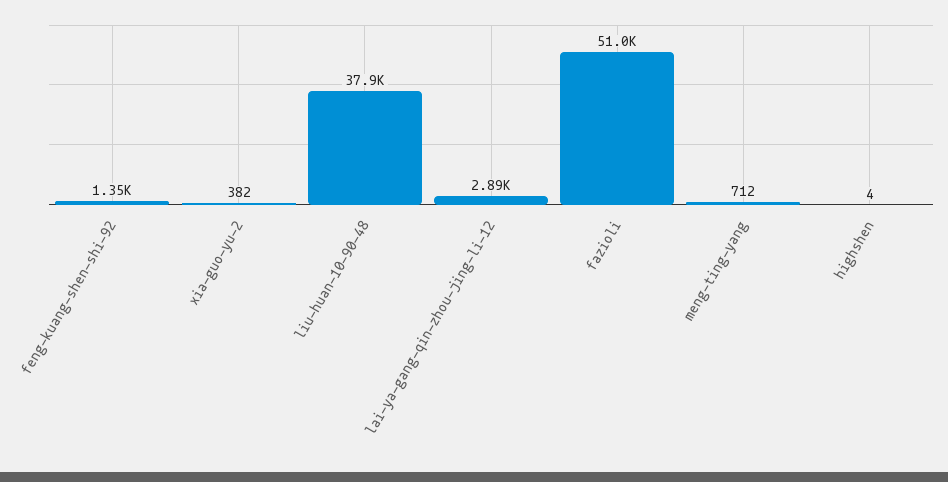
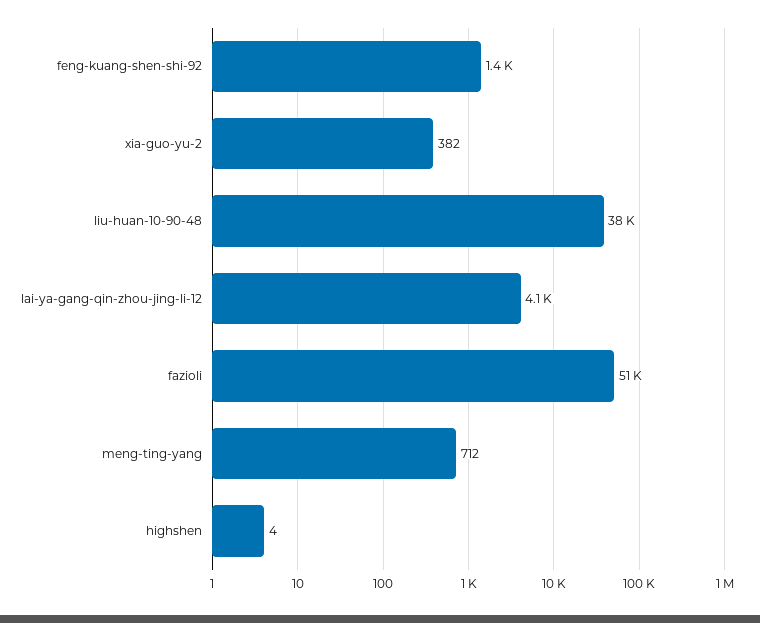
  {
    "feng-kuang-shen-shi-92": 1350,
    "xia-guo-yu-2": 382,
    "liu-huan-10-90-48": 37900,
-   "lai-ya-gang-qin-zhou-jing-li-12": 2890,
+   "lai-ya-gang-qin-zhou-jing-li-12": 4100,
    "fazioli": 51000,
    "meng-ting-yang": 712,
    "highshen": 4
  }

